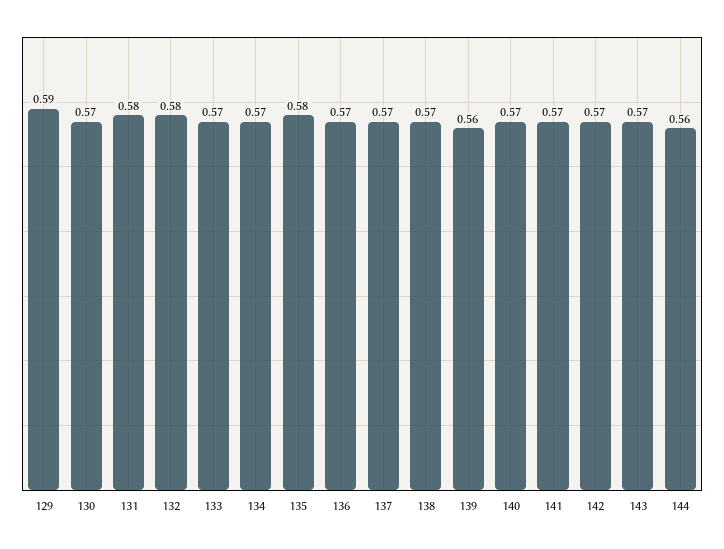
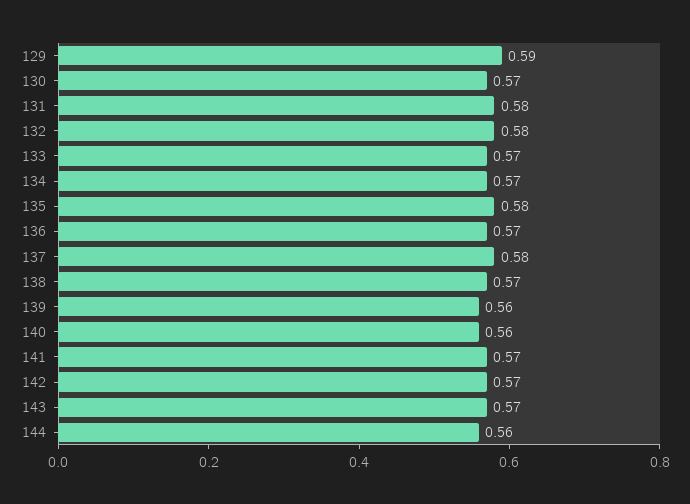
  {
    "129": 0.59,
    "130": 0.57,
    "131": 0.58,
    "132": 0.58,
    "133": 0.57,
    "134": 0.57,
    "135": 0.58,
    "136": 0.57,
-   "137": 0.57,
+   "137": 0.58,
    "138": 0.57,
    "139": 0.56,
-   "140": 0.57,
+   "140": 0.56,
    "141": 0.57,
    "142": 0.57,
    "143": 0.57,
    "144": 0.56
  }

